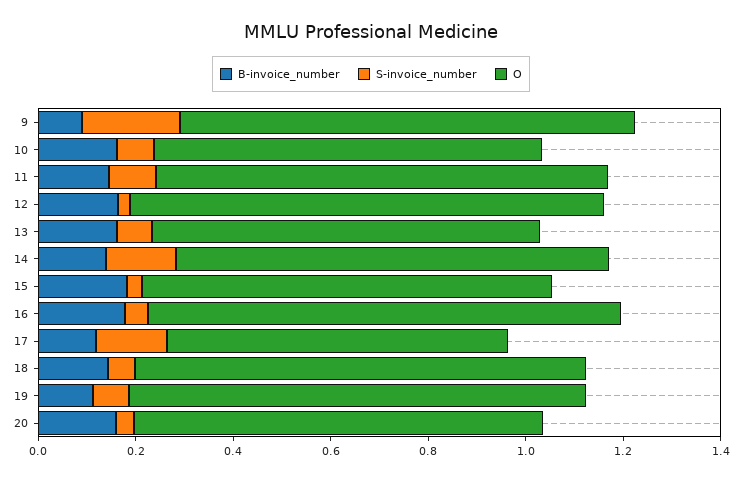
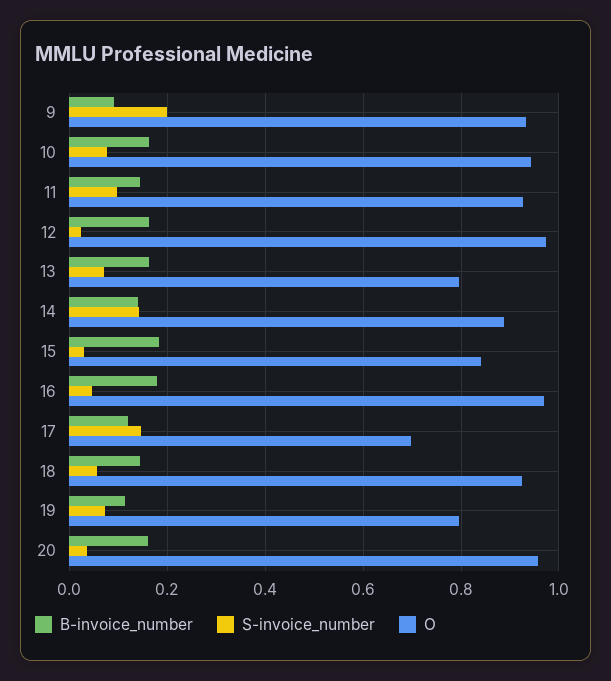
  {
    "B-invoice_number": {
      "9": 0.1,
      "10": 0.16,
      "11": 0.14,
      "12": 0.16,
      "13": 0.16,
      "14": 0.14,
      "15": 0.18,
      "16": 0.18,
      "17": 0.12,
      "18": 0.14,
      "19": 0.12,
      "20": 0.16
    },
    "S-invoice_number": {
      "9": 0.2,
      "10": 0.08,
      "11": 0.1,
      "12": 0.02,
      "13": 0.08,
      "14": 0.14,
      "15": 0.02,
      "16": 0.04,
      "17": 0.14,
      "18": 0.06,
      "19": 0.08,
      "20": 0.04
    },
    "O": {
      "9": 0.94,
-     "10": 0.8,
+     "10": 0.94,
      "11": 0.92,
      "12": 0.98,
      "13": 0.8,
      "14": 0.88,
      "15": 0.84,
      "16": 0.98,
      "17": 0.7,
      "18": 0.92,
-     "19": 0.95,
+     "19": 0.8,
-     "20": 0.85
+     "20": 0.96
    }
  }

